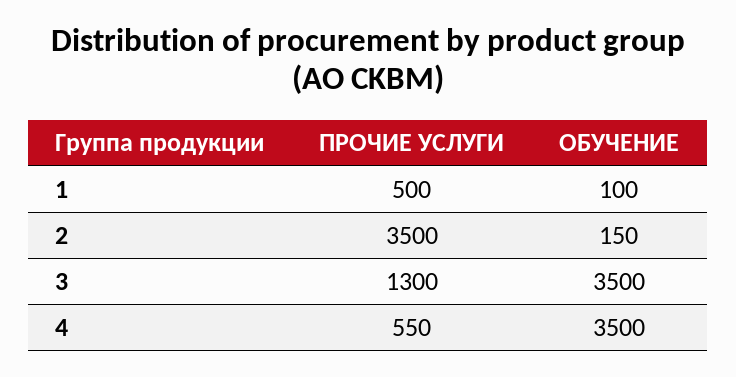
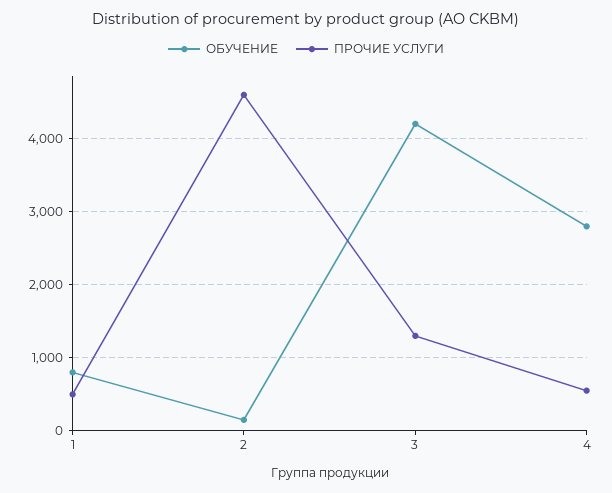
  {
    "ПРОЧИЕ УСЛУГИ": {
      "1": 500,
-     "2": 3500,
+     "2": 4600,
      "3": 1300,
      "4": 550
    },
    "ОБУЧЕНИЕ": {
-     "1": 100,
+     "1": 800,
      "2": 150,
-     "3": 3500,
+     "3": 4200,
-     "4": 3500
+     "4": 2800
    }
  }

